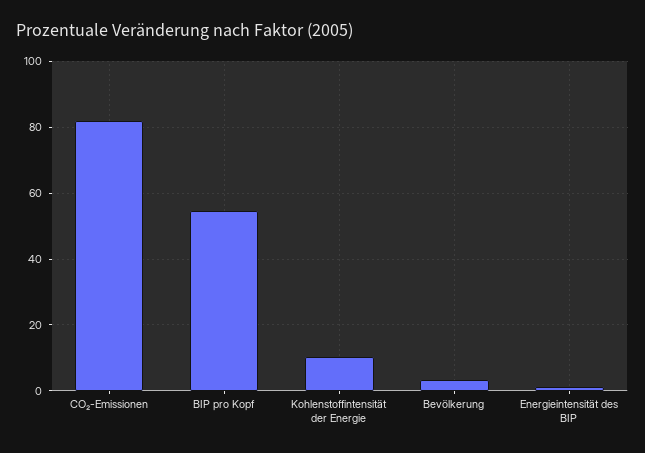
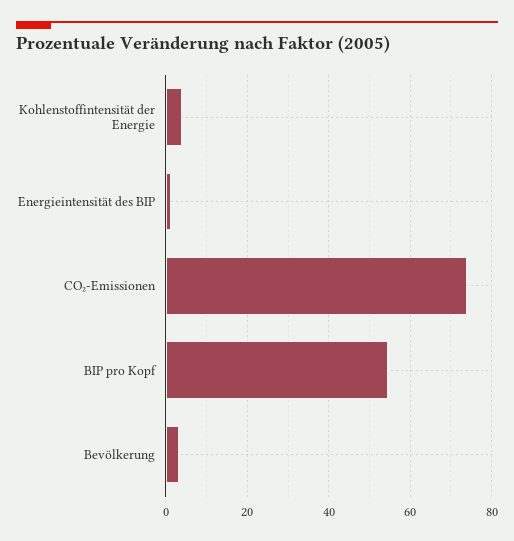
  {
-   "CO₂-Emissionen": 82,
+   "CO₂-Emissionen": 74,
    "BIP pro Kopf": 54,
-   "Kohlenstoffintensität der Energie": 10,
+   "Kohlenstoffintensität der Energie": 4,
    "Bevölkerung": 4,
    "Energieintensität des BIP": 2
  }

